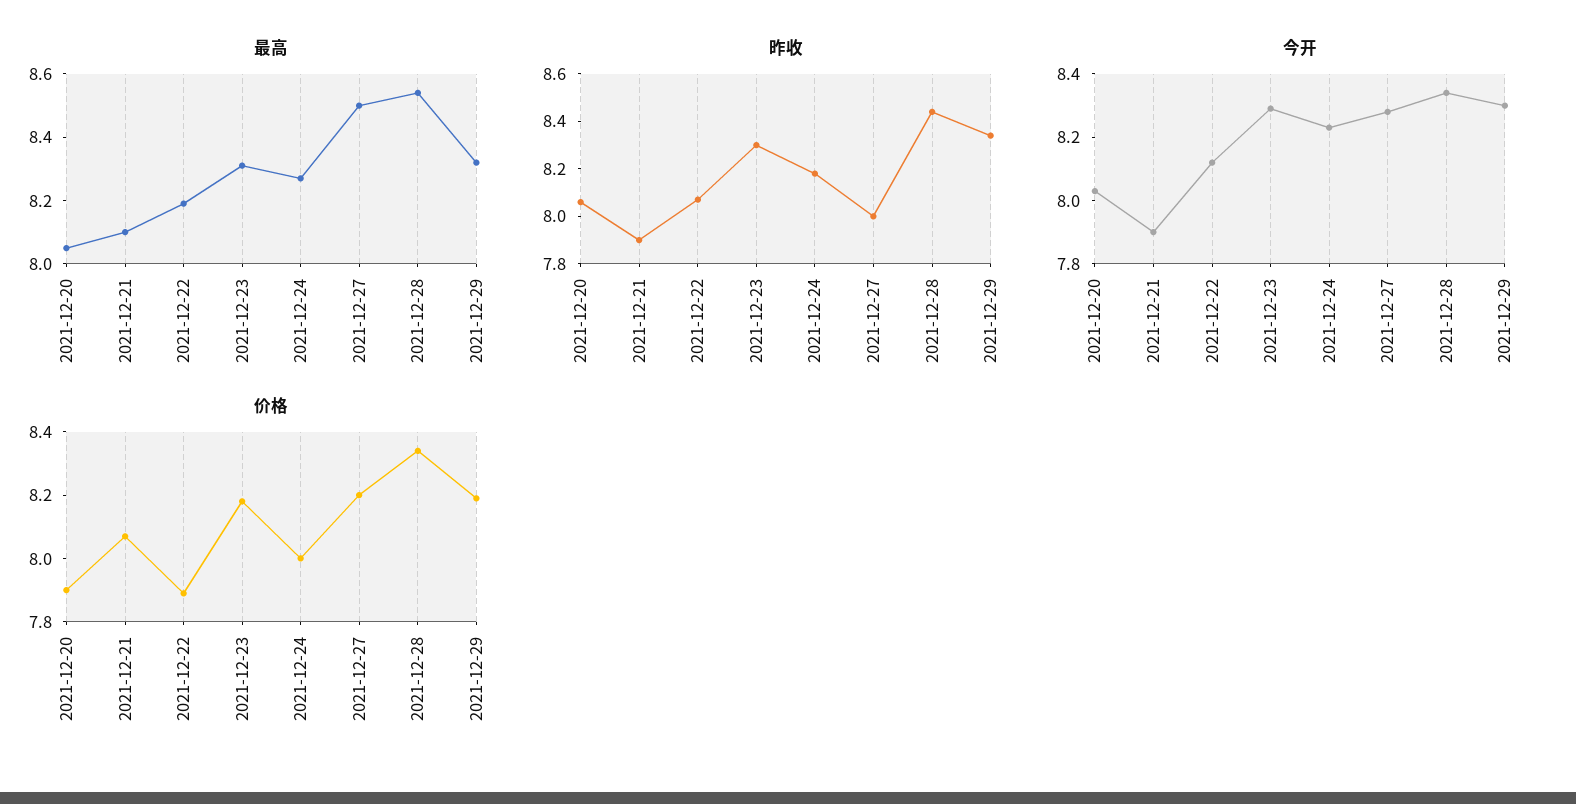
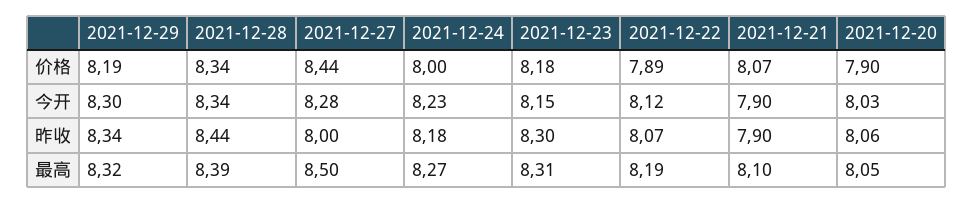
  {
    "最高": {
      "2021-12-20": 8.05,
      "2021-12-21": 8.1,
      "2021-12-22": 8.19,
      "2021-12-23": 8.31,
      "2021-12-24": 8.27,
      "2021-12-27": 8.5,
-     "2021-12-28": 8.55,
+     "2021-12-28": 8.39,
      "2021-12-29": 8.32
    },
    "昨收": {
      "2021-12-20": 8.06,
      "2021-12-21": 7.9,
      "2021-12-22": 8.07,
      "2021-12-23": 8.3,
      "2021-12-24": 8.18,
      "2021-12-27": 8,
      "2021-12-28": 8.44,
      "2021-12-29": 8.34
    },
    "今开": {
      "2021-12-20": 8.03,
      "2021-12-21": 7.9,
      "2021-12-22": 8.12,
-     "2021-12-23": 8.3,
+     "2021-12-23": 8.15,
      "2021-12-24": 8.23,
      "2021-12-27": 8.28,
      "2021-12-28": 8.34,
      "2021-12-29": 8.3
    },
    "价格": {
      "2021-12-20": 7.9,
      "2021-12-21": 8.07,
      "2021-12-22": 7.89,
      "2021-12-23": 8.18,
      "2021-12-24": 8,
-     "2021-12-27": 8.2,
+     "2021-12-27": 8.44,
      "2021-12-28": 8.34,
      "2021-12-29": 8.19
    }
  }

